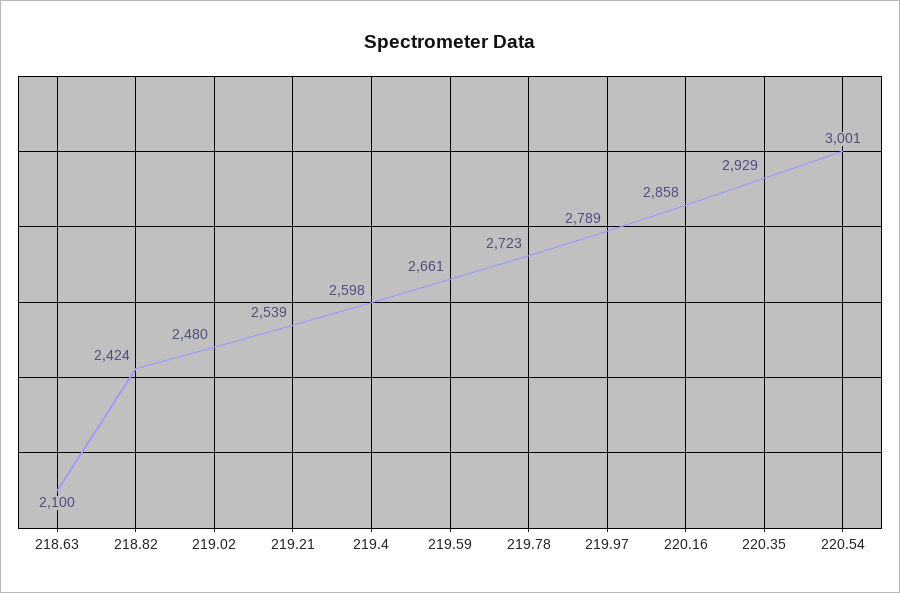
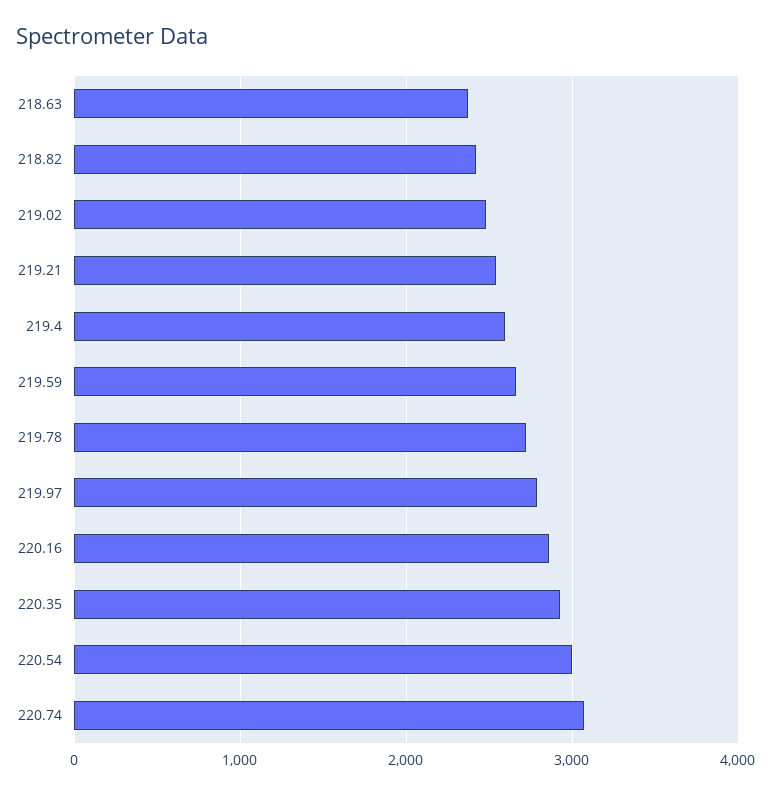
  {
-   "218.63": 2100,
+   "218.63": 2400,
    "218.82": 2424,
    "219.02": 2480,
    "219.21": 2539,
    "219.4": 2598,
    "219.59": 2661,
    "219.78": 2723,
    "219.97": 2789,
    "220.16": 2858,
    "220.35": 2929,
-   "220.54": 3001
+   "220.54": 3001,
+   "220.74": 3100
  }

